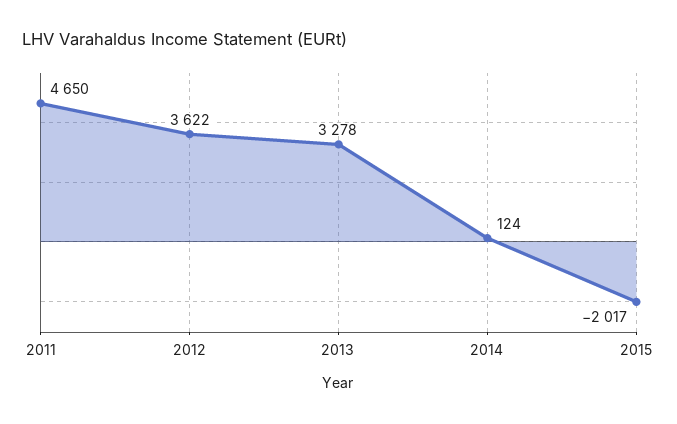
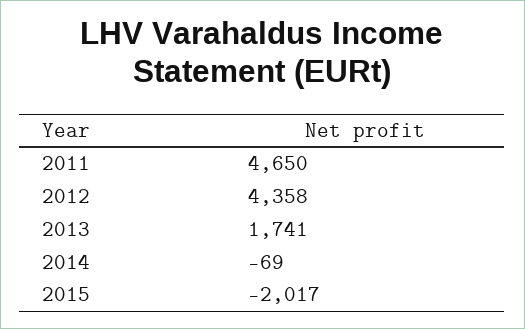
  {
    "2011": 4650,
-   "2012": 3622,
+   "2012": 4358,
-   "2013": 3278,
+   "2013": 1741,
-   "2014": 124,
+   "2014": -69,
    "2015": -2017
  }

